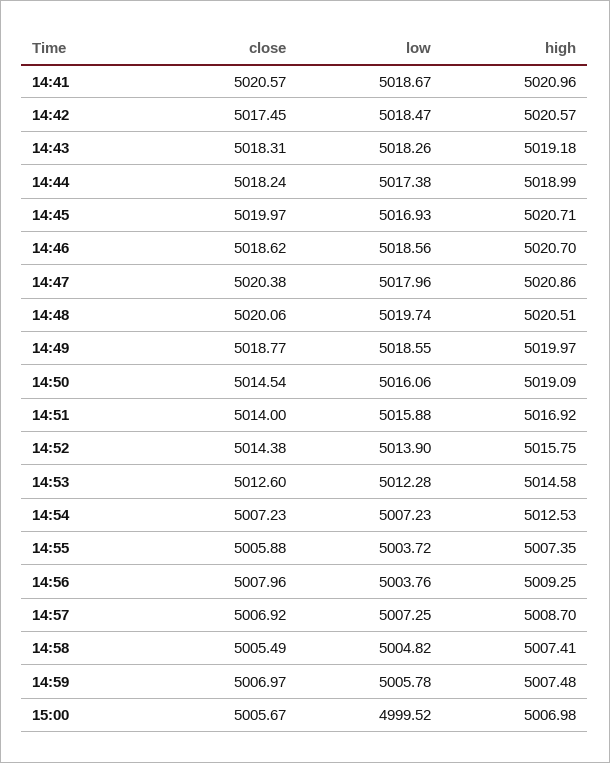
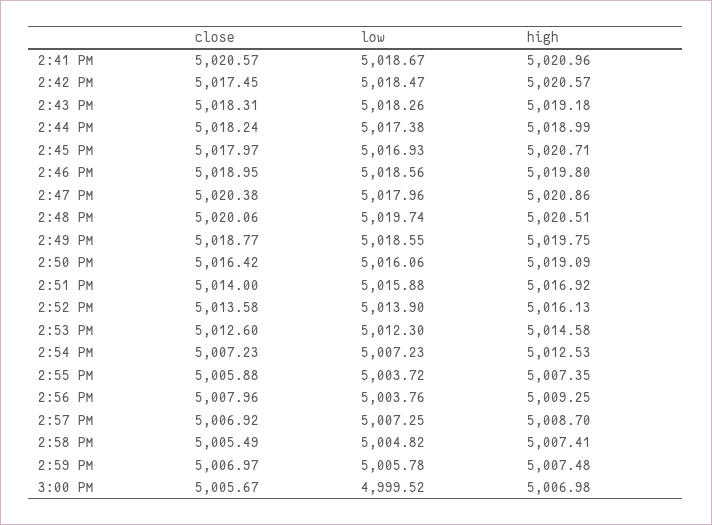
  {
    "close": {
      "14:41": 5020.57,
      "14:42": 5017.45,
      "14:43": 5018.31,
      "14:44": 5018.24,
-     "14:45": 5019.97,
+     "14:45": 5017.97,
-     "14:46": 5018.62,
+     "14:46": 5018.95,
      "14:47": 5020.38,
      "14:48": 5020.06,
      "14:49": 5018.77,
-     "14:50": 5014.54,
+     "14:50": 5016.42,
      "14:51": 5014,
-     "14:52": 5014.38,
+     "14:52": 5013.58,
      "14:53": 5012.6,
      "14:54": 5007.23,
      "14:55": 5005.88,
      "14:56": 5007.96,
      "14:57": 5006.92,
      "14:58": 5005.49,
      "14:59": 5006.97,
      "15:00": 5005.67
    },
    "low": {
      "14:41": 5018.67,
      "14:42": 5018.47,
      "14:43": 5018.26,
      "14:44": 5017.38,
      "14:45": 5016.93,
      "14:46": 5018.56,
      "14:47": 5017.96,
      "14:48": 5019.74,
      "14:49": 5018.55,
      "14:50": 5016.06,
      "14:51": 5015.88,
      "14:52": 5013.9,
-     "14:53": 5012.28,
+     "14:53": 5012.3,
      "14:54": 5007.23,
      "14:55": 5003.72,
      "14:56": 5003.76,
      "14:57": 5007.25,
      "14:58": 5004.82,
      "14:59": 5005.78,
      "15:00": 4999.52
    },
    "high": {
      "14:41": 5020.96,
      "14:42": 5020.57,
      "14:43": 5019.18,
      "14:44": 5018.99,
      "14:45": 5020.71,
-     "14:46": 5020.7,
+     "14:46": 5019.8,
      "14:47": 5020.86,
      "14:48": 5020.51,
-     "14:49": 5019.97,
+     "14:49": 5019.75,
      "14:50": 5019.09,
      "14:51": 5016.92,
-     "14:52": 5015.75,
+     "14:52": 5016.13,
      "14:53": 5014.58,
      "14:54": 5012.53,
      "14:55": 5007.35,
      "14:56": 5009.25,
      "14:57": 5008.7,
      "14:58": 5007.41,
      "14:59": 5007.48,
      "15:00": 5006.98
    }
  }

